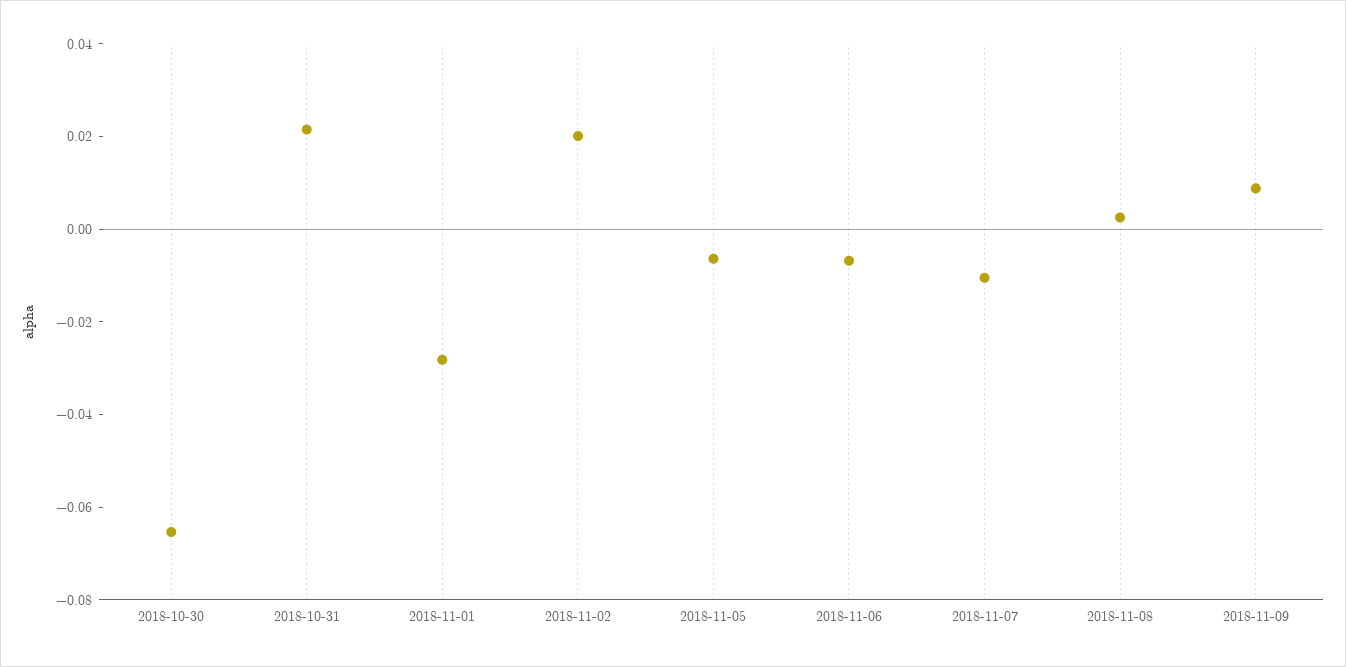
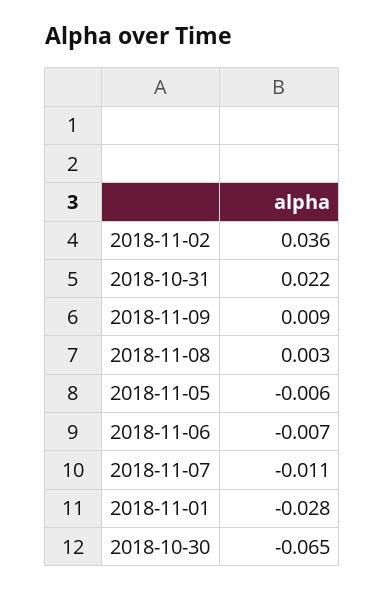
  {
    "2018-10-30": -0.065,
    "2018-10-31": 0.022,
    "2018-11-01": -0.028,
-   "2018-11-02": 0.02,
+   "2018-11-02": 0.036,
    "2018-11-05": -0.006,
    "2018-11-06": -0.007,
    "2018-11-07": -0.011,
    "2018-11-08": 0.003,
    "2018-11-09": 0.009
  }

